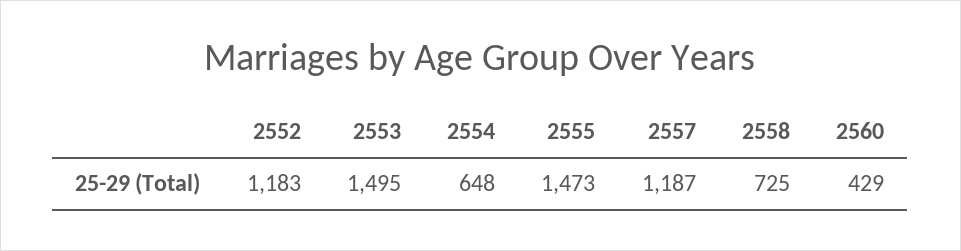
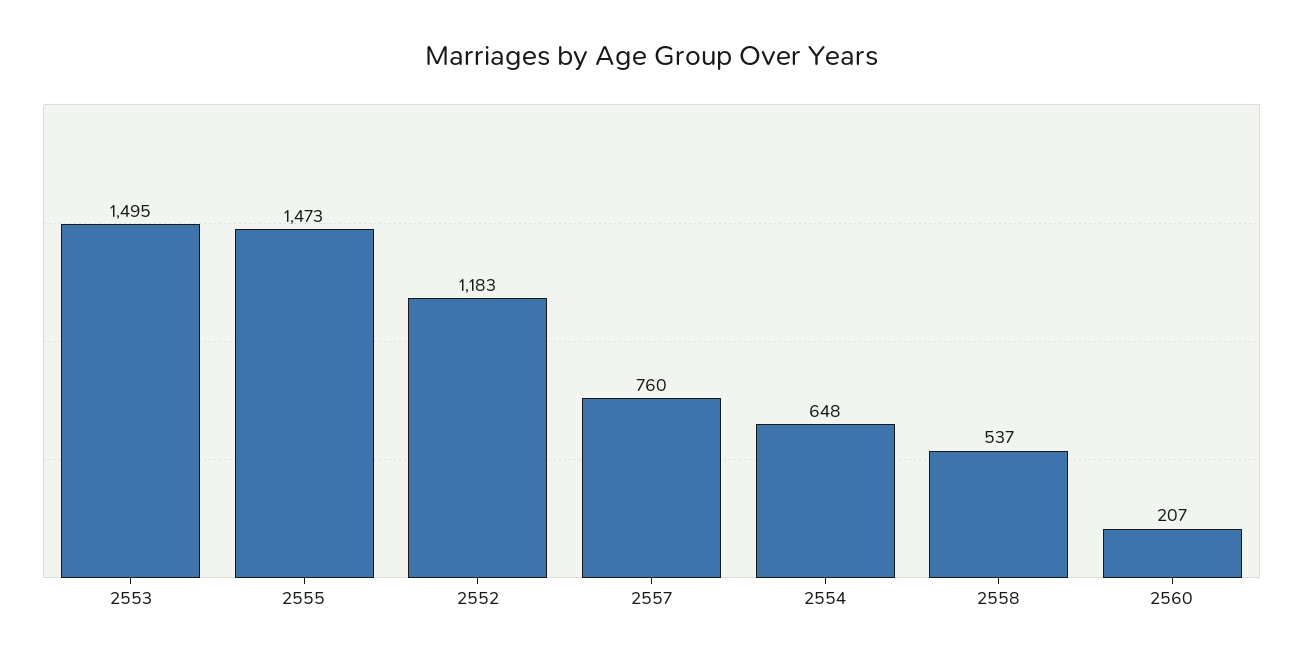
  {
    "2552": 1183,
    "2553": 1495,
    "2554": 648,
    "2555": 1473,
-   "2557": 1187,
+   "2557": 760,
-   "2558": 725,
+   "2558": 537,
-   "2560": 429
+   "2560": 207
  }

